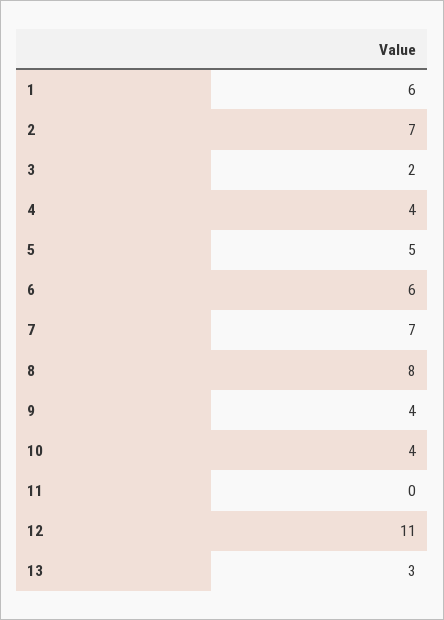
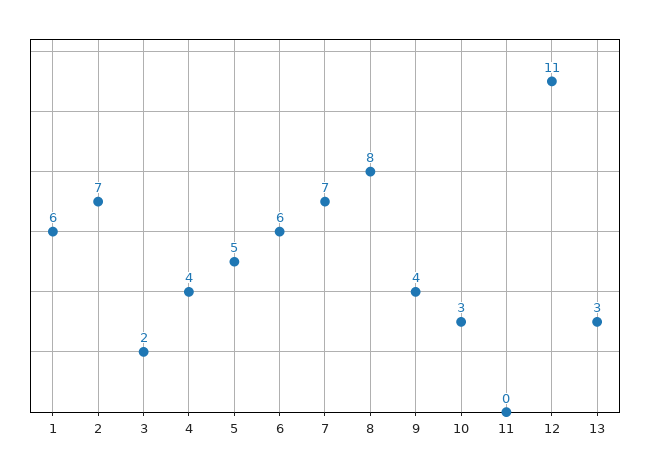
  {
    "1": 6,
    "2": 7,
    "3": 2,
    "4": 4,
    "5": 5,
    "6": 6,
    "7": 7,
    "8": 8,
    "9": 4,
-   "10": 4,
+   "10": 3,
    "11": 0,
    "12": 11,
    "13": 3
  }

